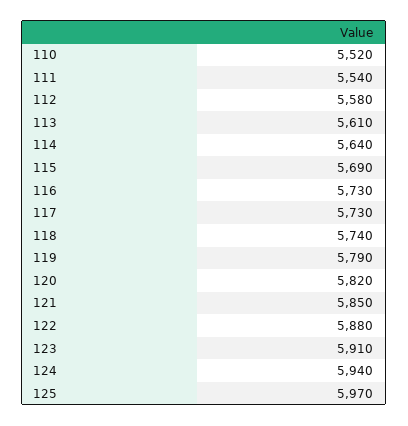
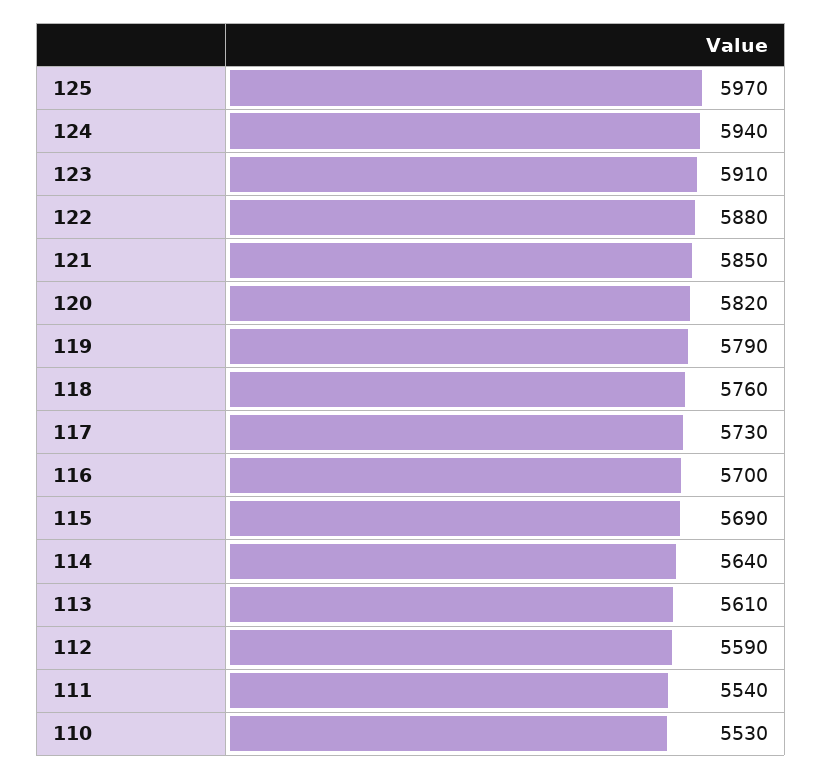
  {
-   "110": 5520,
+   "110": 5530,
    "111": 5540,
-   "112": 5580,
+   "112": 5590,
    "113": 5610,
    "114": 5640,
    "115": 5690,
-   "116": 5730,
+   "116": 5700,
    "117": 5730,
-   "118": 5740,
+   "118": 5760,
    "119": 5790,
    "120": 5820,
    "121": 5850,
    "122": 5880,
    "123": 5910,
    "124": 5940,
    "125": 5970
  }

